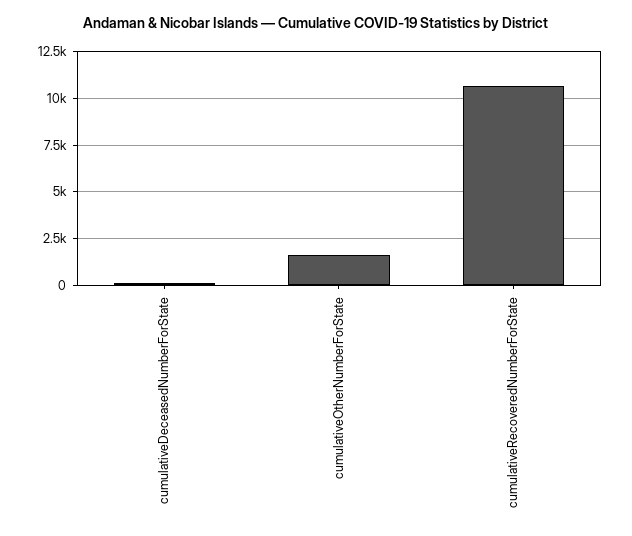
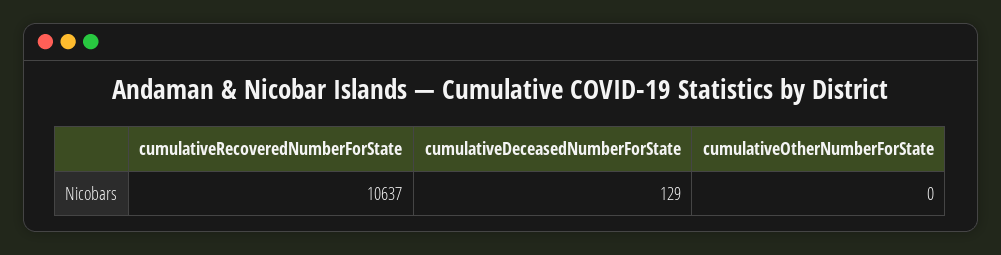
  {
    "cumulativeDeceasedNumberForState": 129,
-   "cumulativeOtherNumberForState": 1500,
+   "cumulativeOtherNumberForState": 0,
    "cumulativeRecoveredNumberForState": 10637
  }

